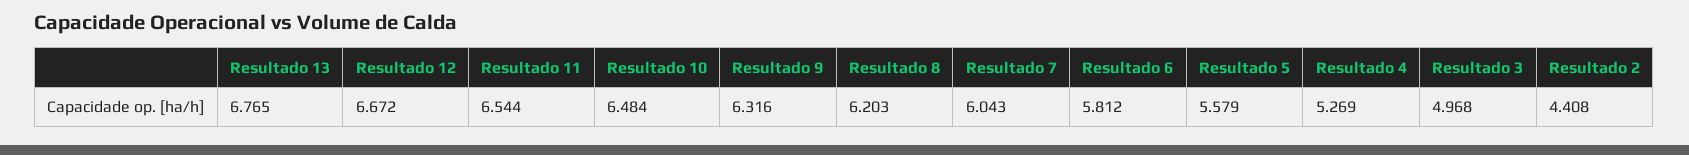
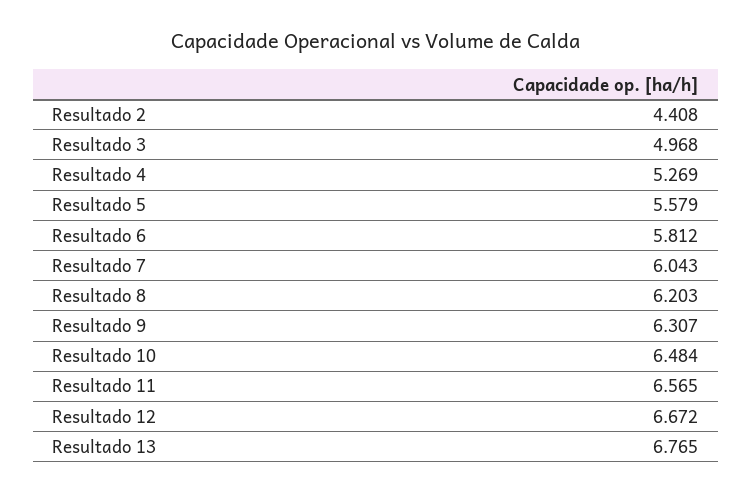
  {
    "Resultado 13": 6.765,
    "Resultado 12": 6.672,
-   "Resultado 11": 6.544,
+   "Resultado 11": 6.565,
    "Resultado 10": 6.484,
-   "Resultado 9": 6.316,
+   "Resultado 9": 6.307,
    "Resultado 8": 6.203,
    "Resultado 7": 6.043,
    "Resultado 6": 5.812,
    "Resultado 5": 5.579,
    "Resultado 4": 5.269,
    "Resultado 3": 4.968,
    "Resultado 2": 4.408
  }

